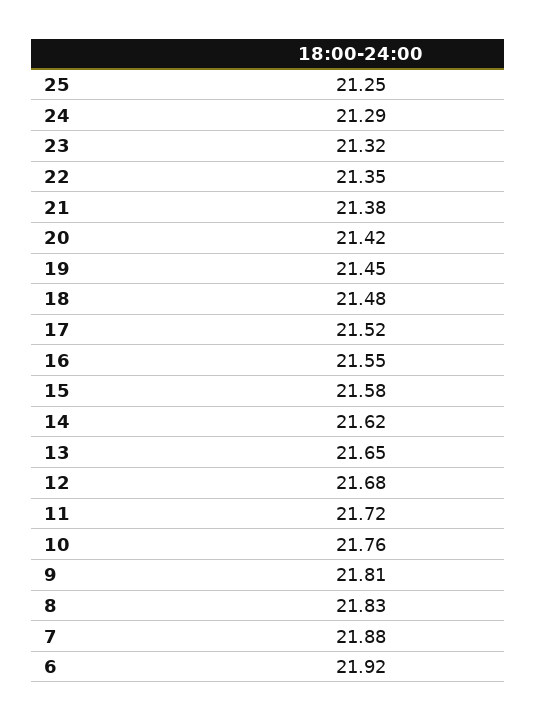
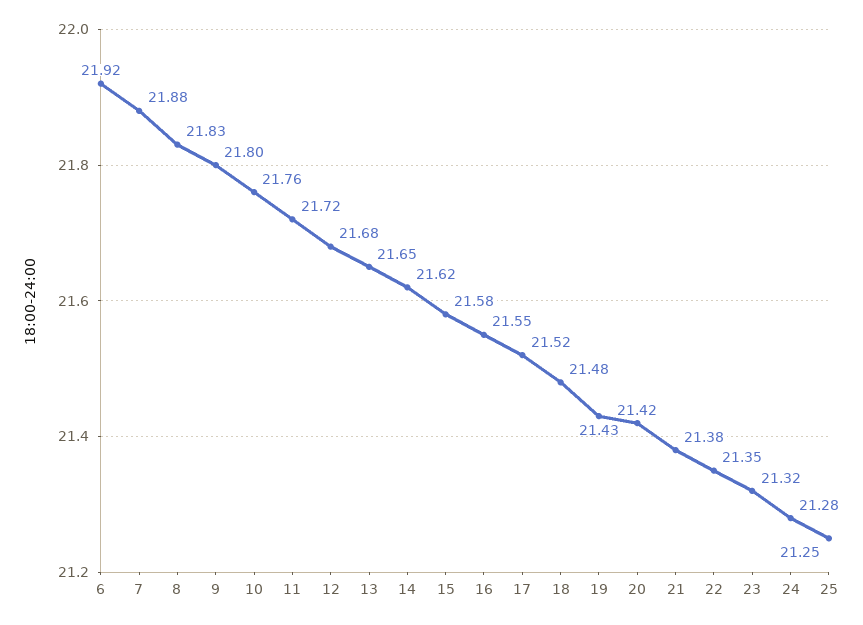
  {
    "25": 21.25,
-   "24": 21.29,
+   "24": 21.28,
    "23": 21.32,
    "22": 21.35,
    "21": 21.38,
    "20": 21.42,
-   "19": 21.45,
+   "19": 21.43,
    "18": 21.48,
    "17": 21.52,
    "16": 21.55,
    "15": 21.58,
    "14": 21.62,
    "13": 21.65,
    "12": 21.68,
    "11": 21.72,
    "10": 21.76,
-   "9": 21.81,
+   "9": 21.8,
    "8": 21.83,
    "7": 21.88,
    "6": 21.92
  }

